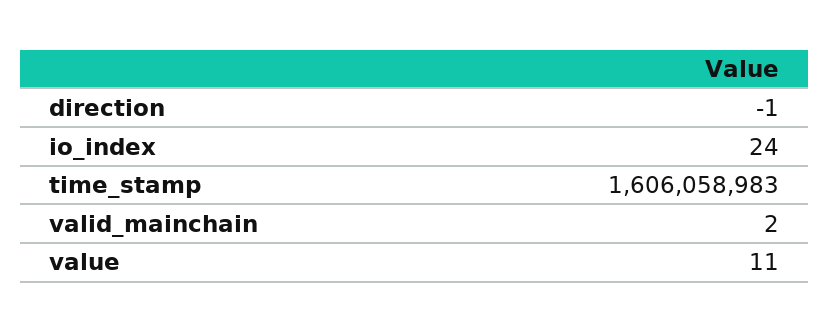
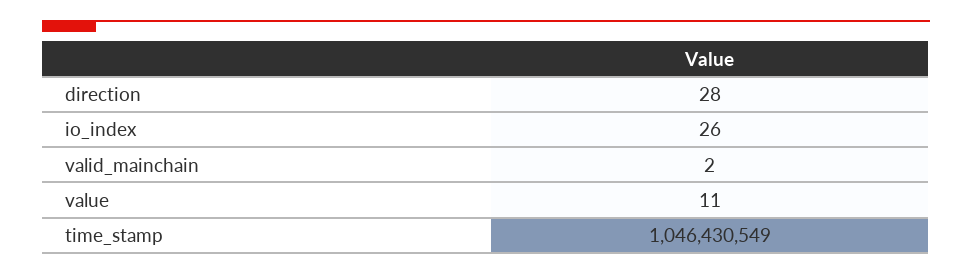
  {
-   "direction": -1,
+   "direction": 28,
-   "io_index": 24,
+   "io_index": 26,
-   "time_stamp": 1606058983,
+   "time_stamp": 1046430549,
    "valid_mainchain": 2,
    "value": 11
  }

